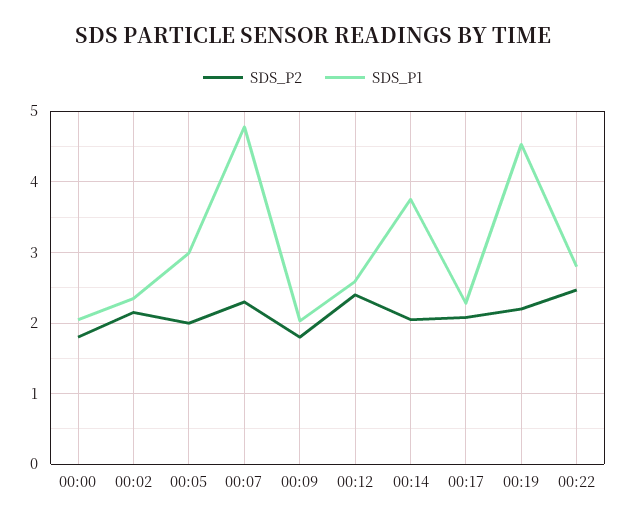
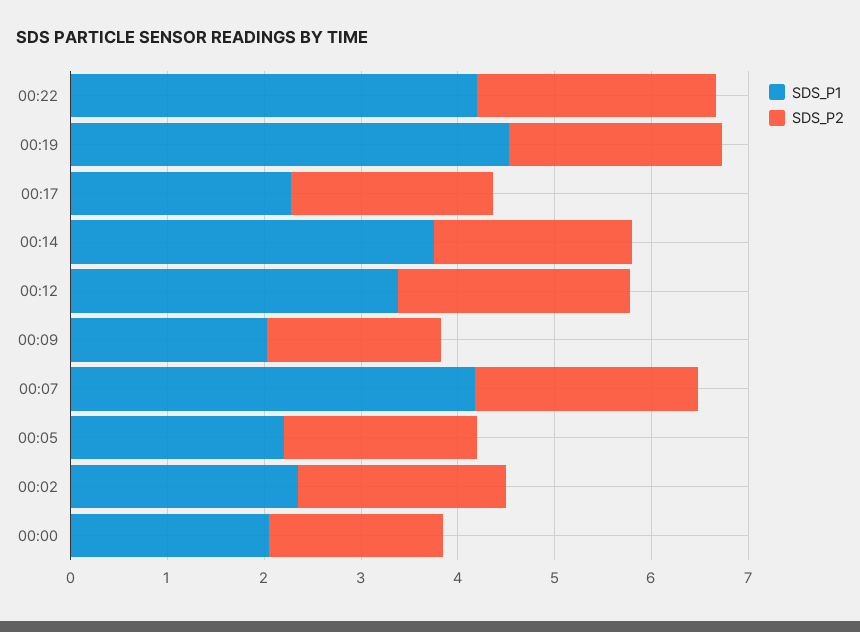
  {
    "SDS_P2": {
      "00:00": 1.8,
      "00:02": 2.2,
      "00:05": 2,
      "00:07": 2.3,
      "00:09": 1.8,
      "00:12": 2.4,
      "00:14": 2.1,
      "00:17": 2.1,
      "00:19": 2.2,
      "00:22": 2.5
    },
    "SDS_P1": {
      "00:00": 2.1,
      "00:02": 2.4,
-     "00:05": 3,
+     "00:05": 2.2,
-     "00:07": 4.8,
+     "00:07": 4.2,
      "00:09": 2,
-     "00:12": 2.6,
+     "00:12": 3.4,
      "00:14": 3.8,
      "00:17": 2.3,
      "00:19": 4.5,
-     "00:22": 2.8
+     "00:22": 4.2
    }
  }

